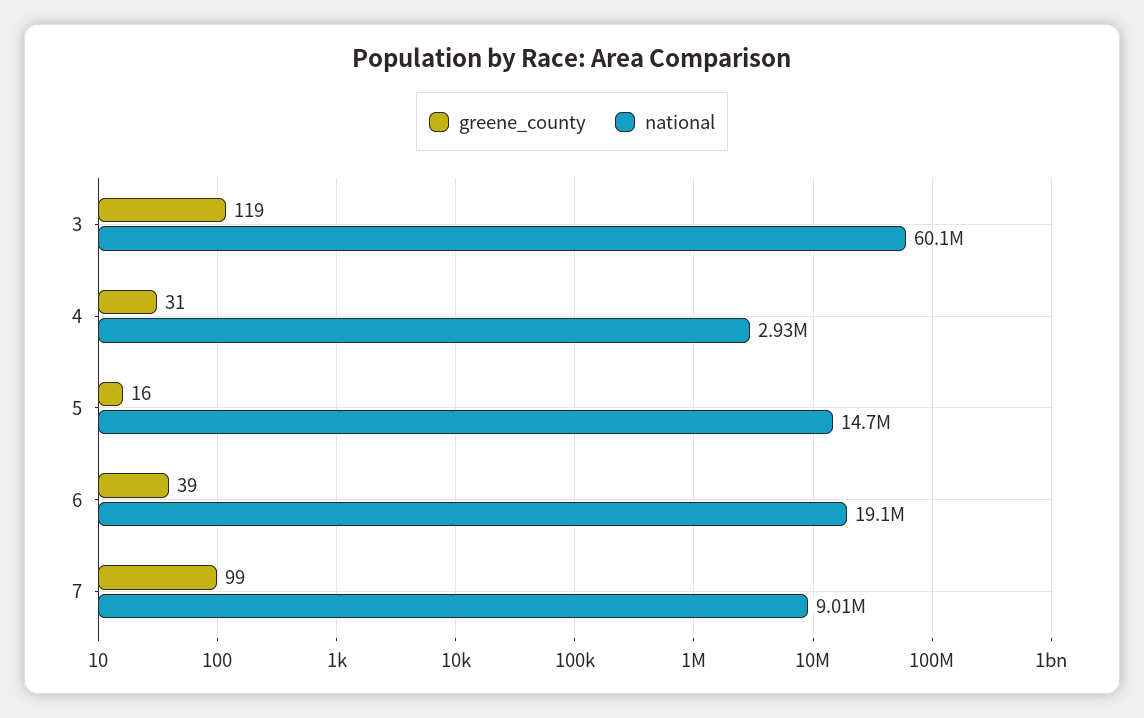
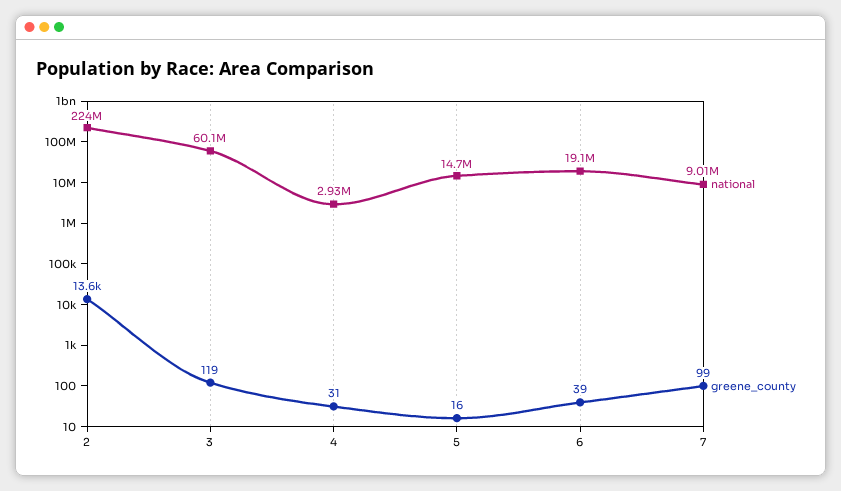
  {
    "greene_county": {
      "3": 119,
      "4": 31,
      "5": 16,
      "6": 39,
-     "7": 99
+     "7": 99,
+     "2": 13600
    },
    "national": {
      "3": 60100000,
      "4": 2930000,
      "5": 14700000,
      "6": 19100000,
-     "7": 9010000
+     "7": 9010000,
+     "2": 224000000
    }
  }

